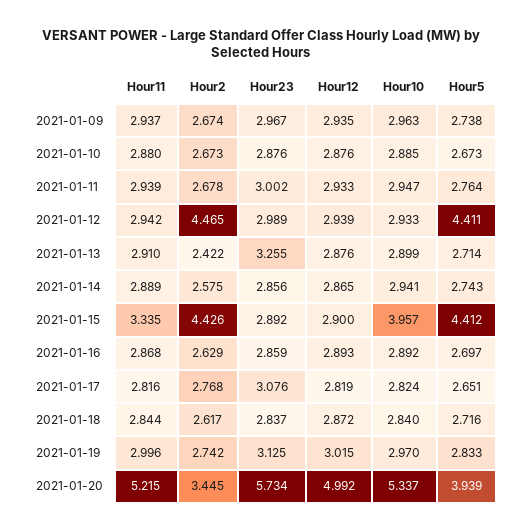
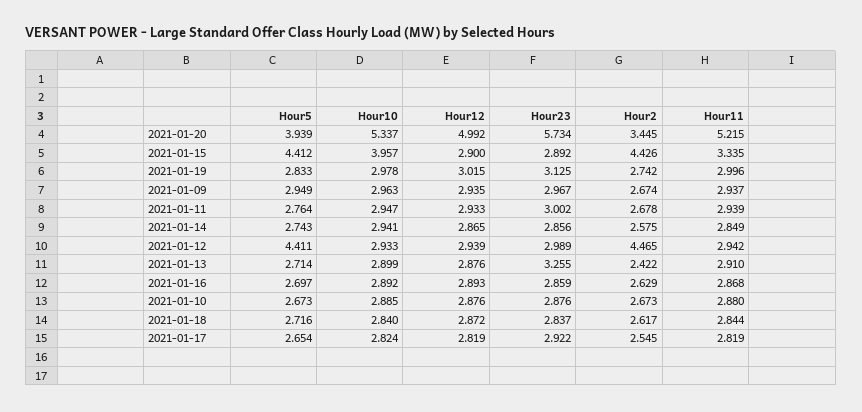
  {
    "Hour11": {
      "2021-01-09": 2.937,
      "2021-01-10": 2.88,
      "2021-01-11": 2.939,
      "2021-01-12": 2.942,
      "2021-01-13": 2.91,
-     "2021-01-14": 2.889,
+     "2021-01-14": 2.849,
      "2021-01-15": 3.335,
      "2021-01-16": 2.868,
-     "2021-01-17": 2.816,
+     "2021-01-17": 2.819,
      "2021-01-18": 2.844,
      "2021-01-19": 2.996,
      "2021-01-20": 5.215
    },
    "Hour2": {
      "2021-01-09": 2.674,
      "2021-01-10": 2.673,
      "2021-01-11": 2.678,
      "2021-01-12": 4.465,
      "2021-01-13": 2.422,
      "2021-01-14": 2.575,
      "2021-01-15": 4.426,
      "2021-01-16": 2.629,
-     "2021-01-17": 2.768,
+     "2021-01-17": 2.545,
      "2021-01-18": 2.617,
      "2021-01-19": 2.742,
      "2021-01-20": 3.445
    },
    "Hour23": {
      "2021-01-09": 2.967,
      "2021-01-10": 2.876,
      "2021-01-11": 3.002,
      "2021-01-12": 2.989,
      "2021-01-13": 3.255,
      "2021-01-14": 2.856,
      "2021-01-15": 2.892,
      "2021-01-16": 2.859,
-     "2021-01-17": 3.076,
+     "2021-01-17": 2.922,
      "2021-01-18": 2.837,
      "2021-01-19": 3.125,
      "2021-01-20": 5.734
    },
    "Hour12": {
      "2021-01-09": 2.935,
      "2021-01-10": 2.876,
      "2021-01-11": 2.933,
      "2021-01-12": 2.939,
      "2021-01-13": 2.876,
      "2021-01-14": 2.865,
      "2021-01-15": 2.9,
      "2021-01-16": 2.893,
      "2021-01-17": 2.819,
      "2021-01-18": 2.872,
      "2021-01-19": 3.015,
      "2021-01-20": 4.992
    },
    "Hour10": {
      "2021-01-09": 2.963,
      "2021-01-10": 2.885,
      "2021-01-11": 2.947,
      "2021-01-12": 2.933,
      "2021-01-13": 2.899,
      "2021-01-14": 2.941,
      "2021-01-15": 3.957,
      "2021-01-16": 2.892,
      "2021-01-17": 2.824,
      "2021-01-18": 2.84,
-     "2021-01-19": 2.97,
+     "2021-01-19": 2.978,
      "2021-01-20": 5.337
    },
    "Hour5": {
-     "2021-01-09": 2.738,
+     "2021-01-09": 2.949,
      "2021-01-10": 2.673,
      "2021-01-11": 2.764,
      "2021-01-12": 4.411,
      "2021-01-13": 2.714,
      "2021-01-14": 2.743,
      "2021-01-15": 4.412,
      "2021-01-16": 2.697,
-     "2021-01-17": 2.651,
+     "2021-01-17": 2.654,
      "2021-01-18": 2.716,
      "2021-01-19": 2.833,
      "2021-01-20": 3.939
    }
  }

